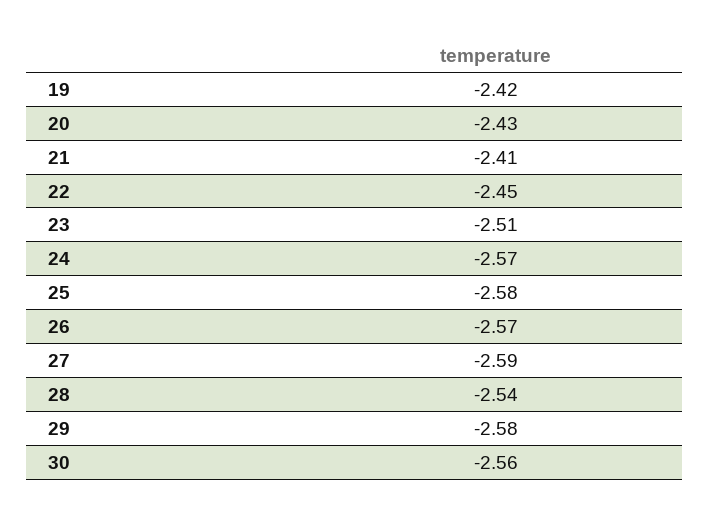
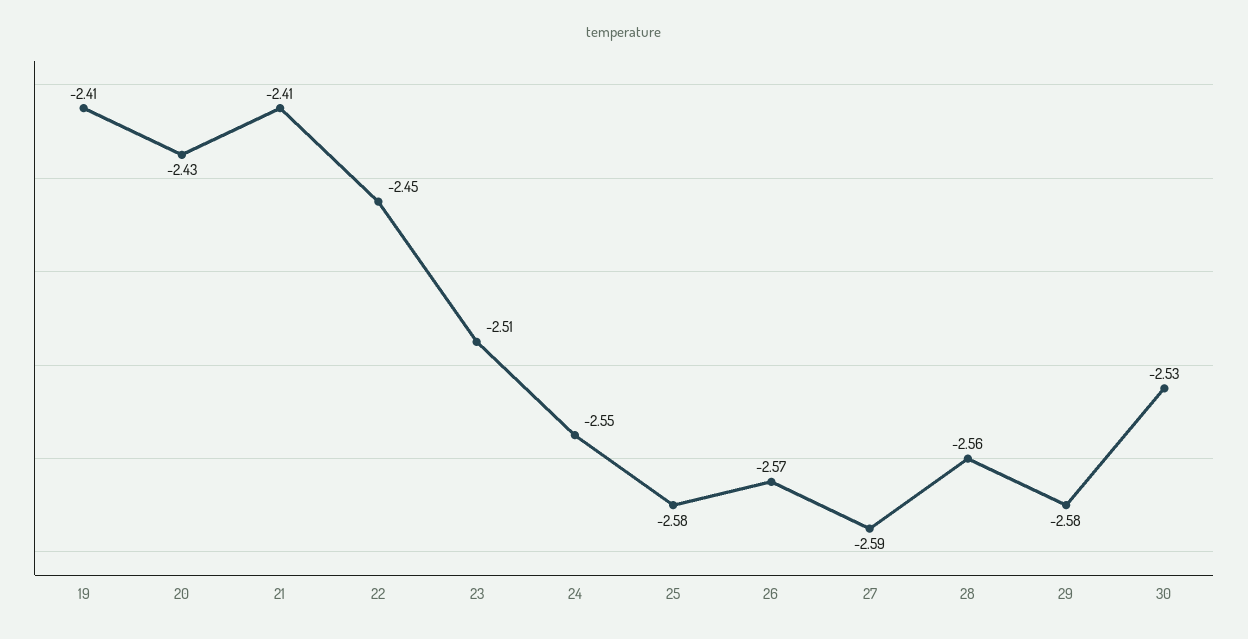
  {
-   "19": -2.42,
+   "19": -2.41,
    "20": -2.43,
    "21": -2.41,
    "22": -2.45,
    "23": -2.51,
-   "24": -2.57,
+   "24": -2.55,
    "25": -2.58,
    "26": -2.57,
    "27": -2.59,
-   "28": -2.54,
+   "28": -2.56,
    "29": -2.58,
-   "30": -2.56
+   "30": -2.53
  }

